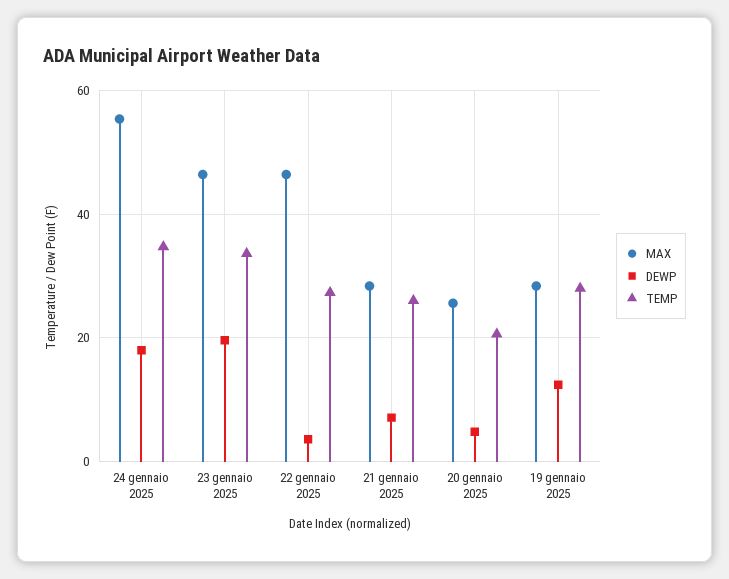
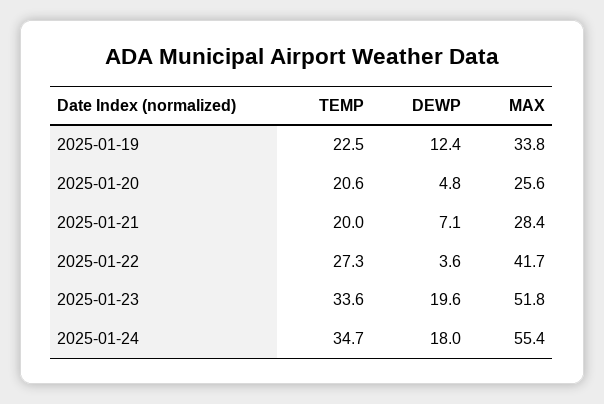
  {
    "MAX": {
      "24 gennaio 2025": 55.4,
-     "23 gennaio 2025": 46,
+     "23 gennaio 2025": 51.8,
-     "22 gennaio 2025": 46,
+     "22 gennaio 2025": 41.7,
      "21 gennaio 2025": 28.4,
      "20 gennaio 2025": 25.6,
-     "19 gennaio 2025": 28
+     "19 gennaio 2025": 33.8
    },
    "DEWP": {
      "24 gennaio 2025": 18,
      "23 gennaio 2025": 19.6,
      "22 gennaio 2025": 3.6,
      "21 gennaio 2025": 7.1,
      "20 gennaio 2025": 4.8,
      "19 gennaio 2025": 12.4
    },
    "TEMP": {
      "24 gennaio 2025": 34.7,
      "23 gennaio 2025": 33.6,
      "22 gennaio 2025": 27.3,
-     "21 gennaio 2025": 26,
+     "21 gennaio 2025": 20,
      "20 gennaio 2025": 20.6,
-     "19 gennaio 2025": 28
+     "19 gennaio 2025": 22.5
    }
  }

